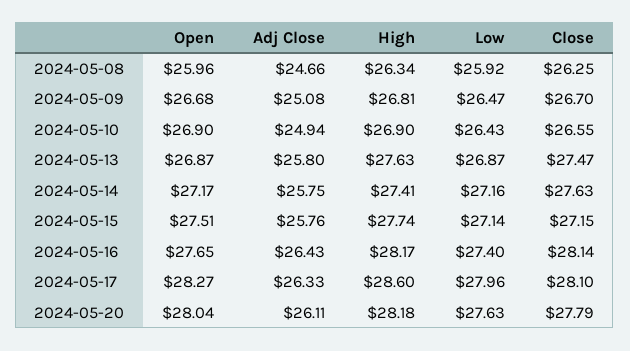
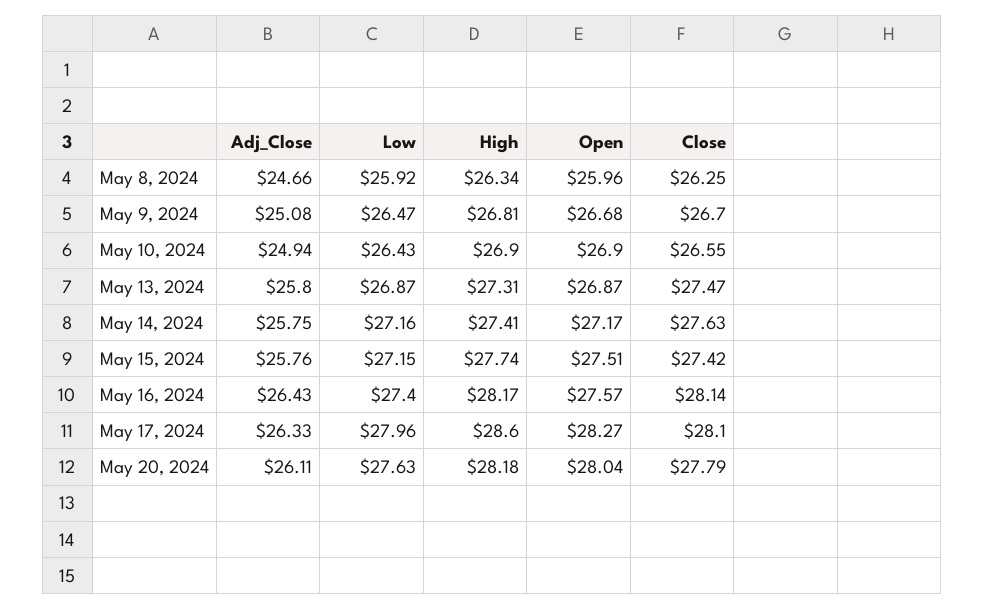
  {
    "Open": {
      "2024-05-08": 25.96,
      "2024-05-09": 26.68,
      "2024-05-10": 26.9,
      "2024-05-13": 26.87,
      "2024-05-14": 27.17,
      "2024-05-15": 27.51,
-     "2024-05-16": 27.65,
+     "2024-05-16": 27.57,
      "2024-05-17": 28.27,
      "2024-05-20": 28.04
    },
    "Adj Close": {
      "2024-05-08": 24.66,
      "2024-05-09": 25.08,
      "2024-05-10": 24.94,
      "2024-05-13": 25.8,
      "2024-05-14": 25.75,
      "2024-05-15": 25.76,
      "2024-05-16": 26.43,
      "2024-05-17": 26.33,
      "2024-05-20": 26.11
    },
    "High": {
      "2024-05-08": 26.34,
      "2024-05-09": 26.81,
      "2024-05-10": 26.9,
-     "2024-05-13": 27.63,
+     "2024-05-13": 27.31,
      "2024-05-14": 27.41,
      "2024-05-15": 27.74,
      "2024-05-16": 28.17,
      "2024-05-17": 28.6,
      "2024-05-20": 28.18
    },
    "Low": {
      "2024-05-08": 25.92,
      "2024-05-09": 26.47,
      "2024-05-10": 26.43,
      "2024-05-13": 26.87,
      "2024-05-14": 27.16,
-     "2024-05-15": 27.14,
+     "2024-05-15": 27.15,
      "2024-05-16": 27.4,
      "2024-05-17": 27.96,
      "2024-05-20": 27.63
    },
    "Close": {
      "2024-05-08": 26.25,
      "2024-05-09": 26.7,
      "2024-05-10": 26.55,
      "2024-05-13": 27.47,
      "2024-05-14": 27.63,
-     "2024-05-15": 27.15,
+     "2024-05-15": 27.42,
      "2024-05-16": 28.14,
      "2024-05-17": 28.1,
      "2024-05-20": 27.79
    }
  }

